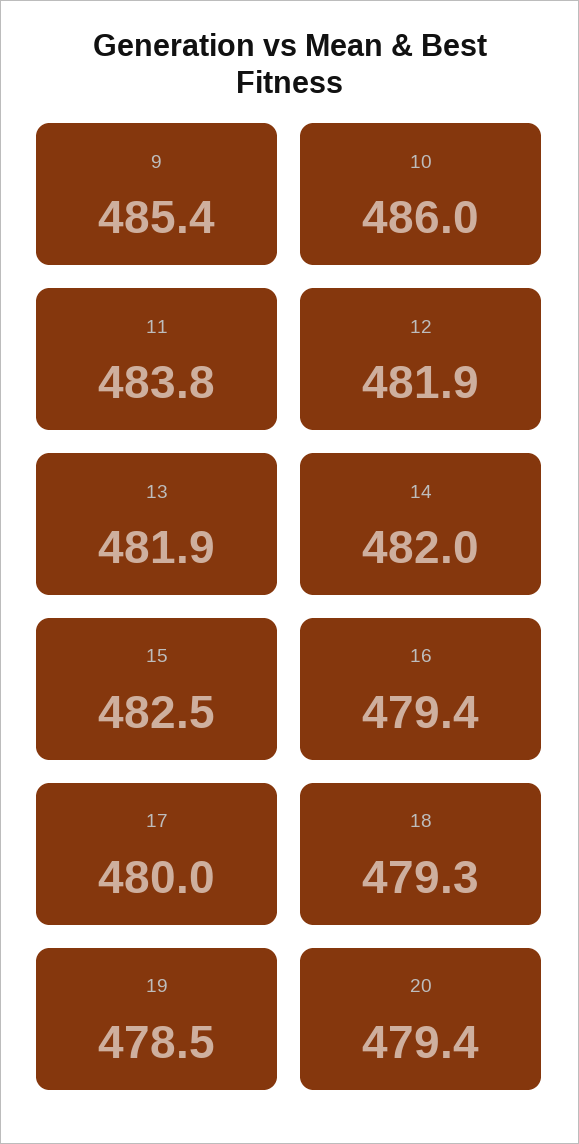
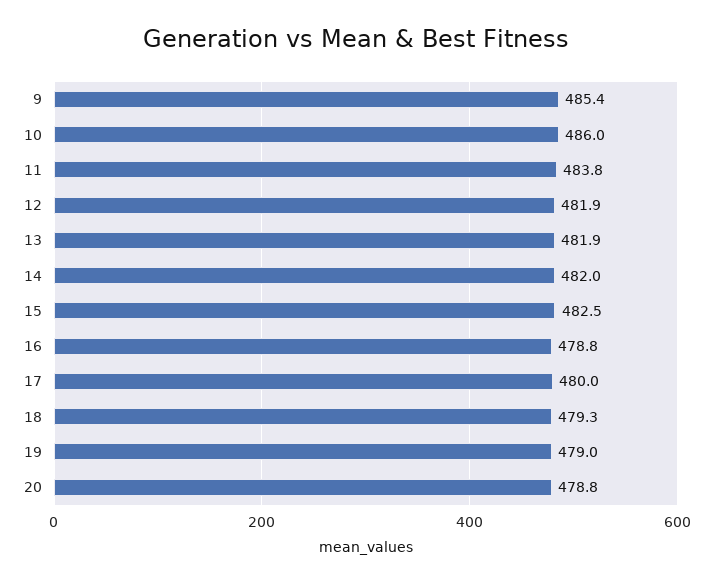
  {
    "9": 485.4,
    "10": 486,
    "11": 483.8,
    "12": 481.9,
    "13": 481.9,
    "14": 482,
    "15": 482.5,
-   "16": 479.4,
+   "16": 478.8,
    "17": 480,
    "18": 479.3,
-   "19": 478.5,
+   "19": 479,
-   "20": 479.4
+   "20": 478.8
  }

